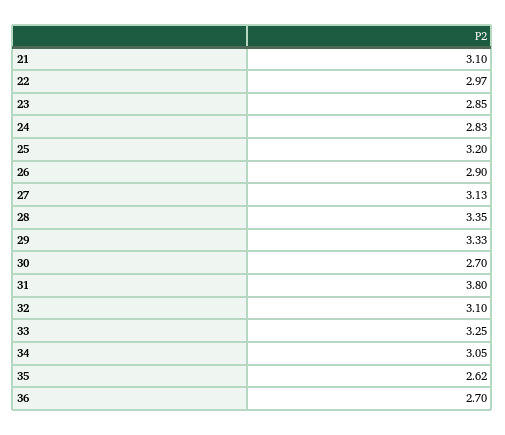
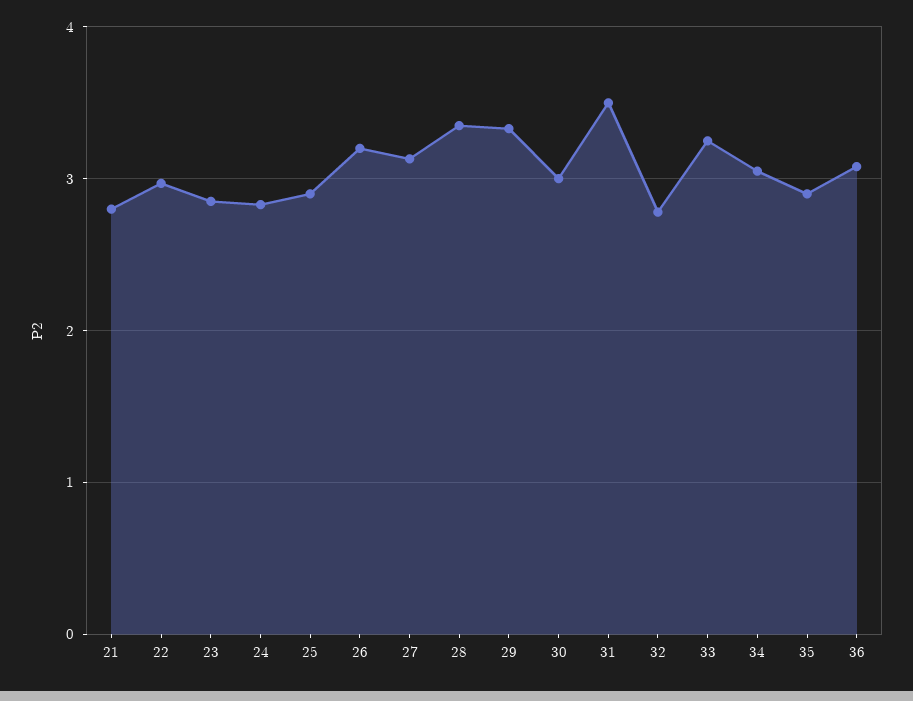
  {
-   "21": 3.1,
+   "21": 2.8,
    "22": 2.97,
    "23": 2.85,
    "24": 2.83,
-   "25": 3.2,
+   "25": 2.9,
-   "26": 2.9,
+   "26": 3.2,
    "27": 3.13,
    "28": 3.35,
    "29": 3.33,
-   "30": 2.7,
+   "30": 3,
-   "31": 3.8,
+   "31": 3.5,
-   "32": 3.1,
+   "32": 2.8,
    "33": 3.25,
    "34": 3.05,
-   "35": 2.62,
+   "35": 2.9,
-   "36": 2.7
+   "36": 3.1
  }

